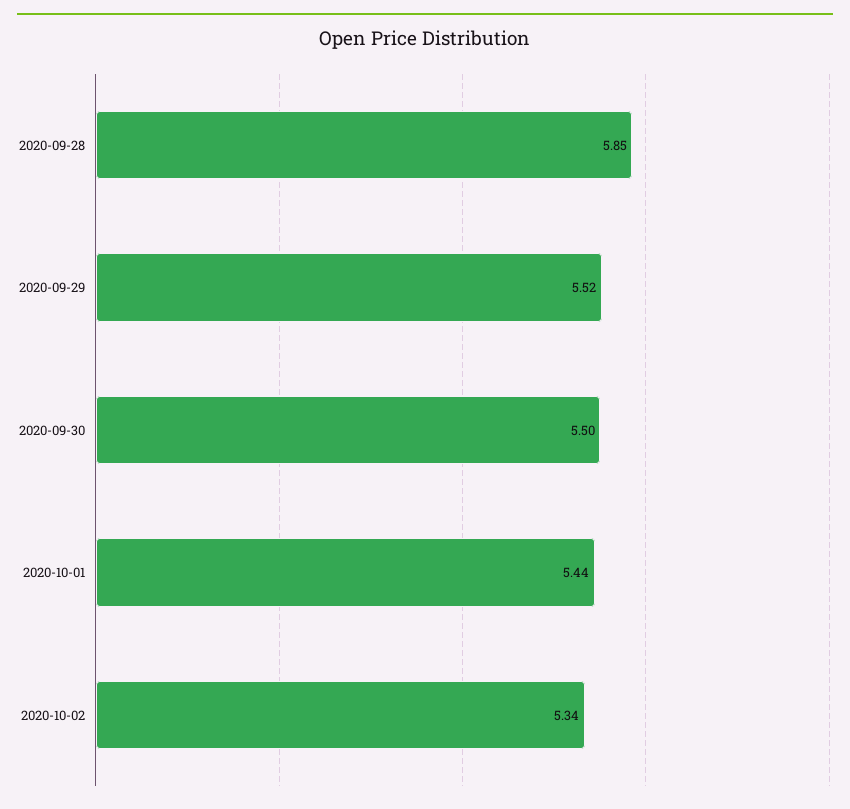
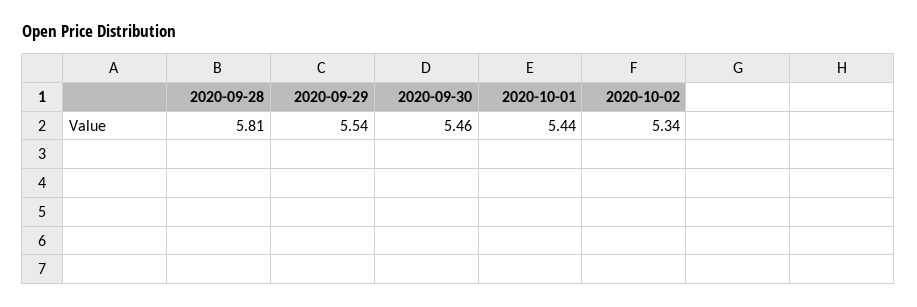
  {
-   "2020-09-28": 5.85,
+   "2020-09-28": 5.81,
-   "2020-09-29": 5.52,
+   "2020-09-29": 5.54,
-   "2020-09-30": 5.5,
+   "2020-09-30": 5.46,
    "2020-10-01": 5.44,
    "2020-10-02": 5.34
  }

